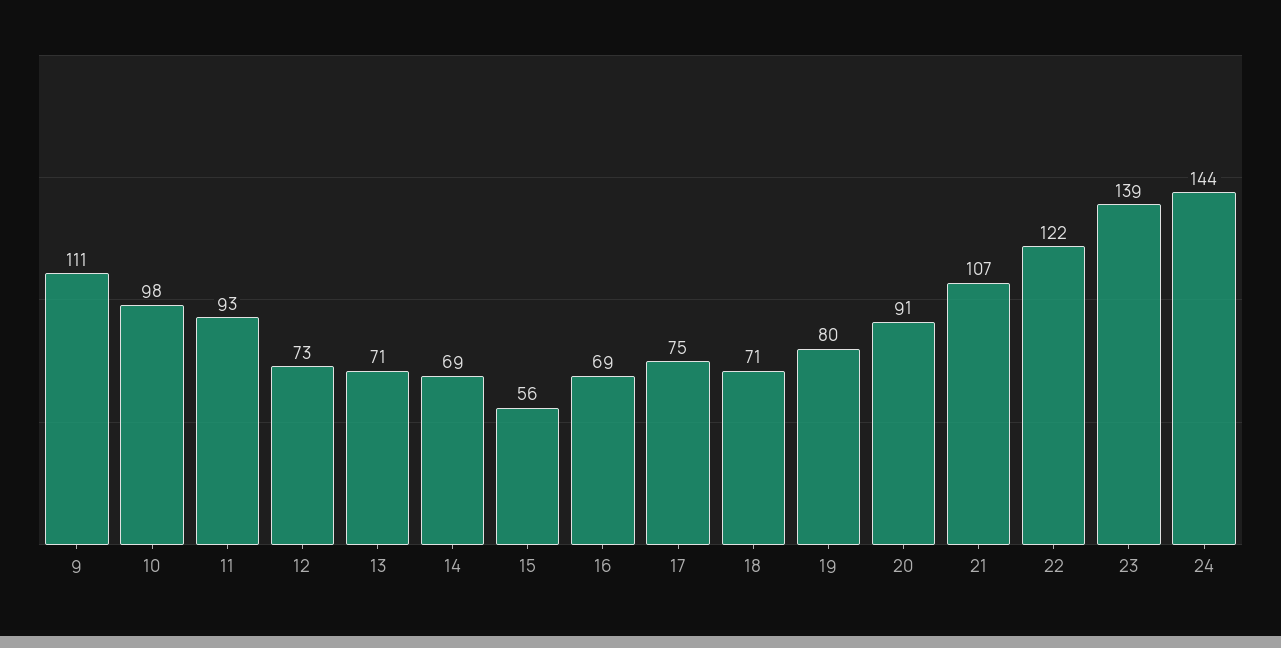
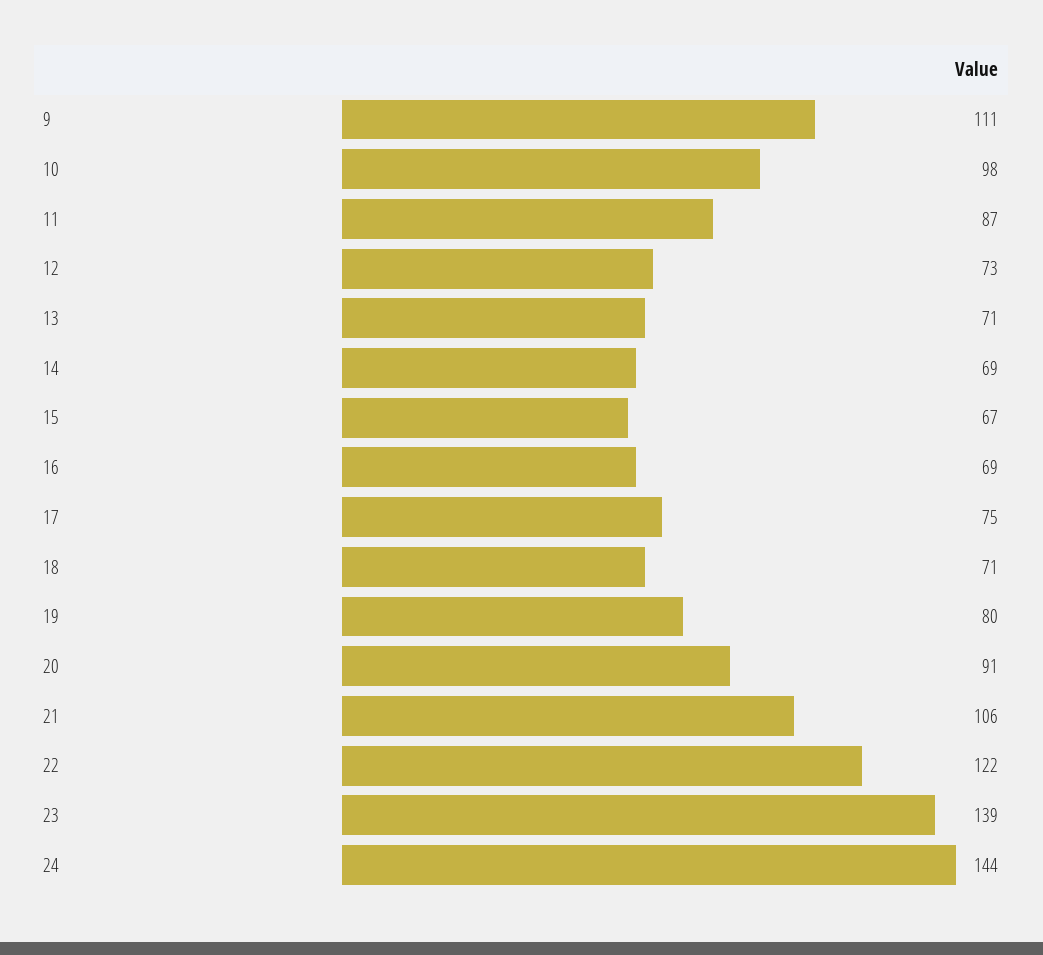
  {
    "9": 111,
    "10": 98,
-   "11": 93,
+   "11": 87,
    "12": 73,
    "13": 71,
    "14": 69,
-   "15": 56,
+   "15": 67,
    "16": 69,
    "17": 75,
    "18": 71,
    "19": 80,
    "20": 91,
-   "21": 107,
+   "21": 106,
    "22": 122,
    "23": 139,
    "24": 144
  }

